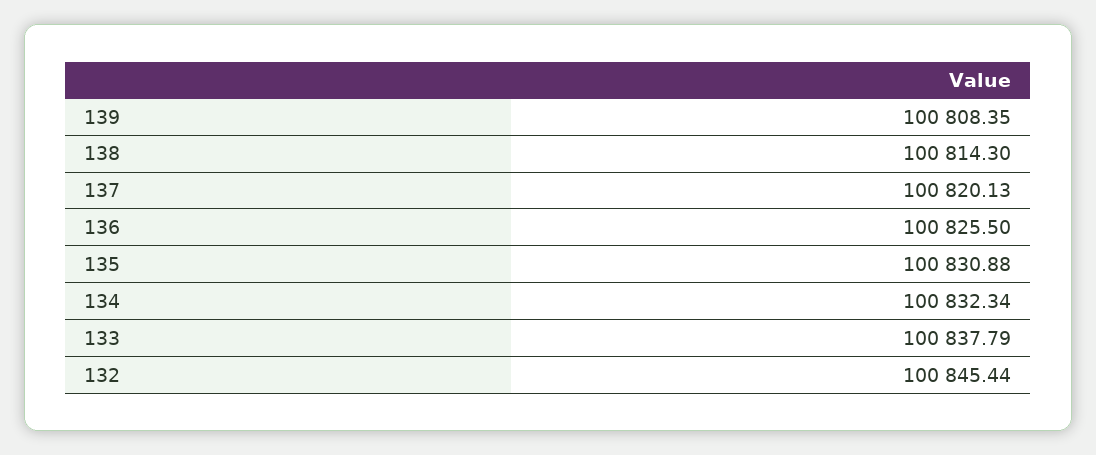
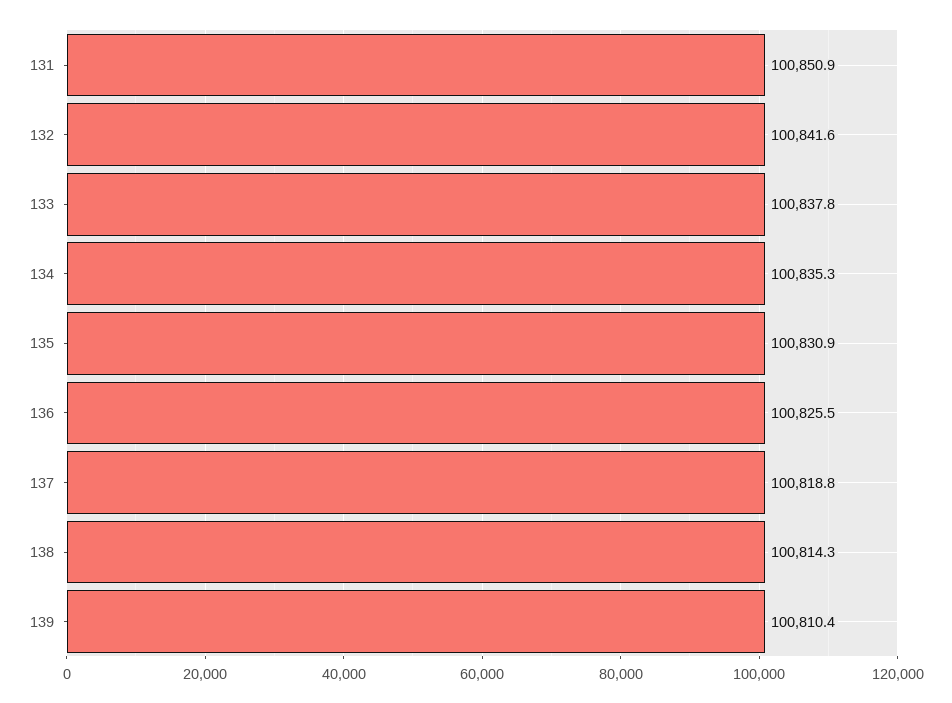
  {
-   "139": 100808.35,
+   "139": 100810.4,
    "138": 100814.3,
-   "137": 100820.13,
+   "137": 100818.8,
    "136": 100825.5,
    "135": 100830.88,
-   "134": 100832.34,
+   "134": 100835.3,
    "133": 100837.79,
-   "132": 100845.44
+   "132": 100841.6,
+   "131": 100850.9
  }

